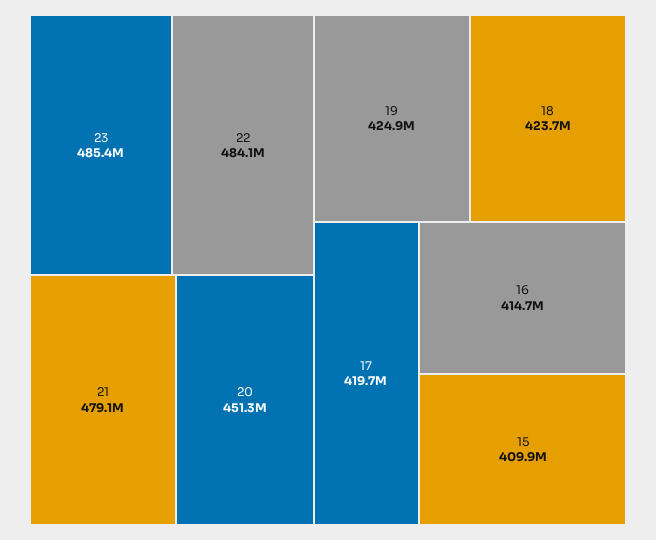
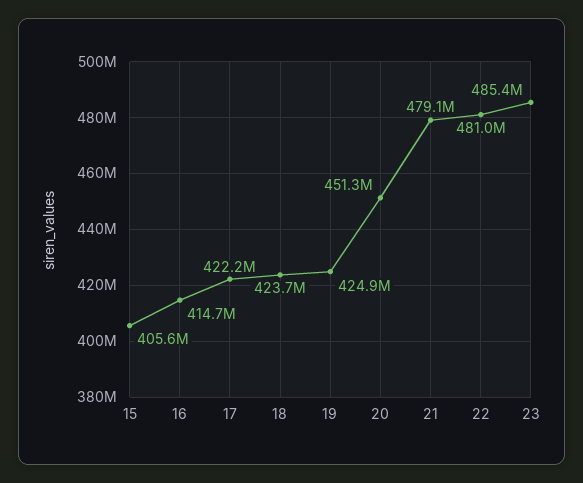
  {
    "23": 485400000,
-   "22": 484100000,
+   "22": 481000000,
    "21": 479100000,
    "20": 451300000,
    "19": 424900000,
    "18": 423700000,
-   "17": 419700000,
+   "17": 422200000,
    "16": 414700000,
-   "15": 409900000
+   "15": 405600000
  }

